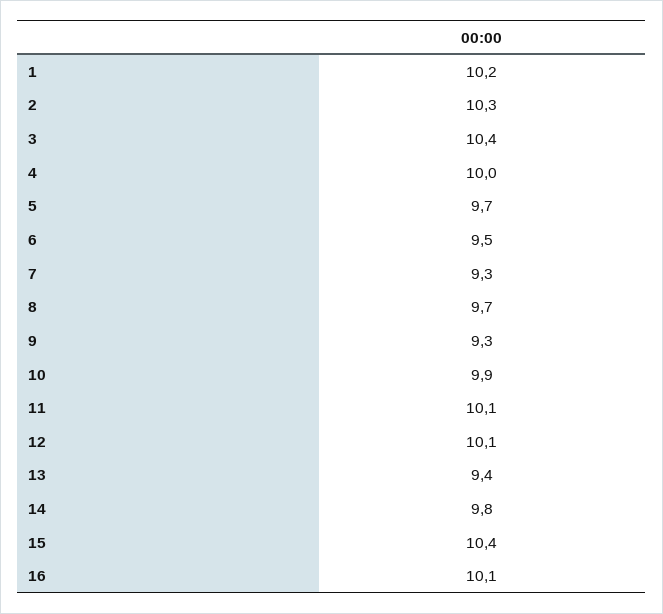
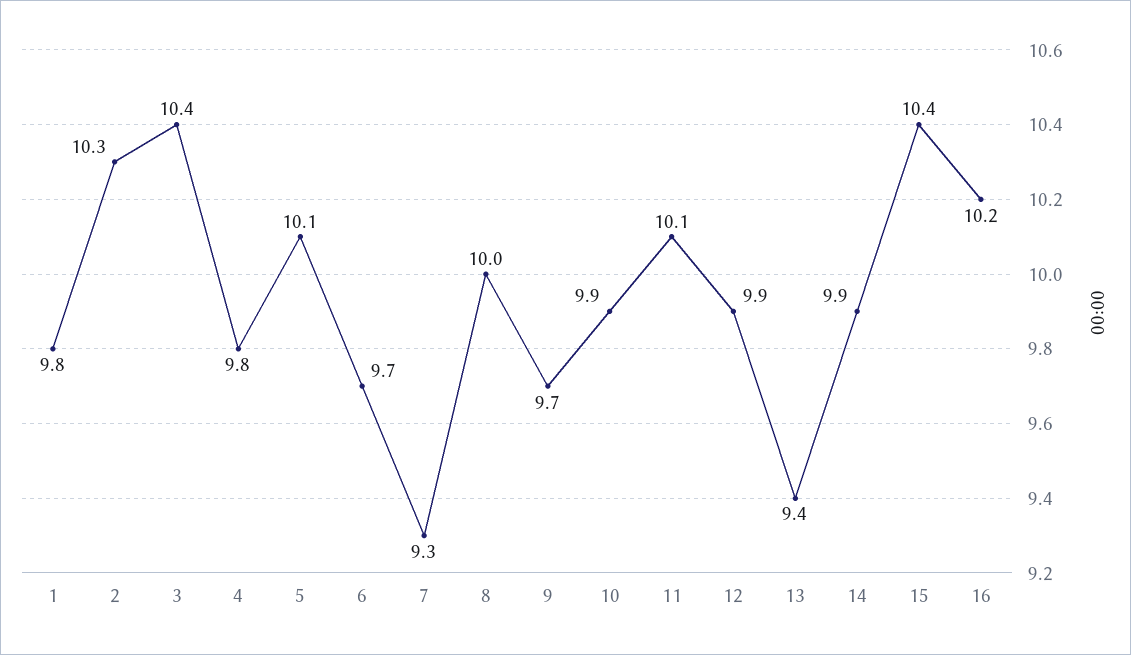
  {
-   "1": 10.2,
+   "1": 9.8,
    "2": 10.3,
    "3": 10.4,
-   "4": 10,
+   "4": 9.8,
-   "5": 9.7,
+   "5": 10.1,
-   "6": 9.5,
+   "6": 9.7,
    "7": 9.3,
-   "8": 9.7,
+   "8": 10,
-   "9": 9.3,
+   "9": 9.7,
    "10": 9.9,
    "11": 10.1,
-   "12": 10.1,
+   "12": 9.9,
    "13": 9.4,
-   "14": 9.8,
+   "14": 9.9,
    "15": 10.4,
-   "16": 10.1
+   "16": 10.2
  }

